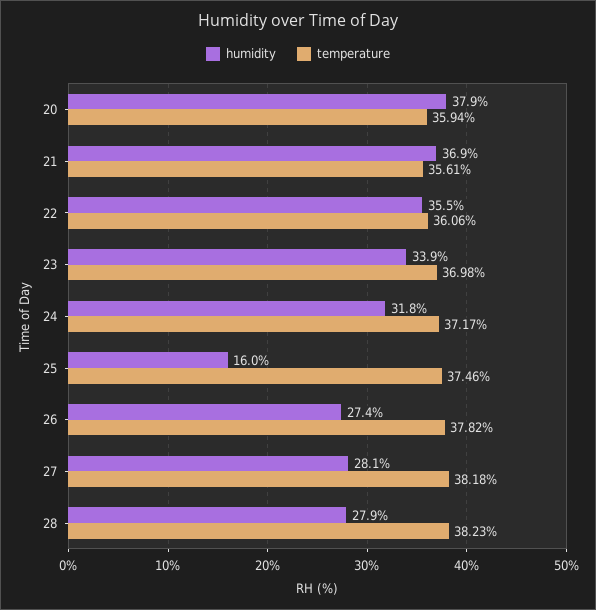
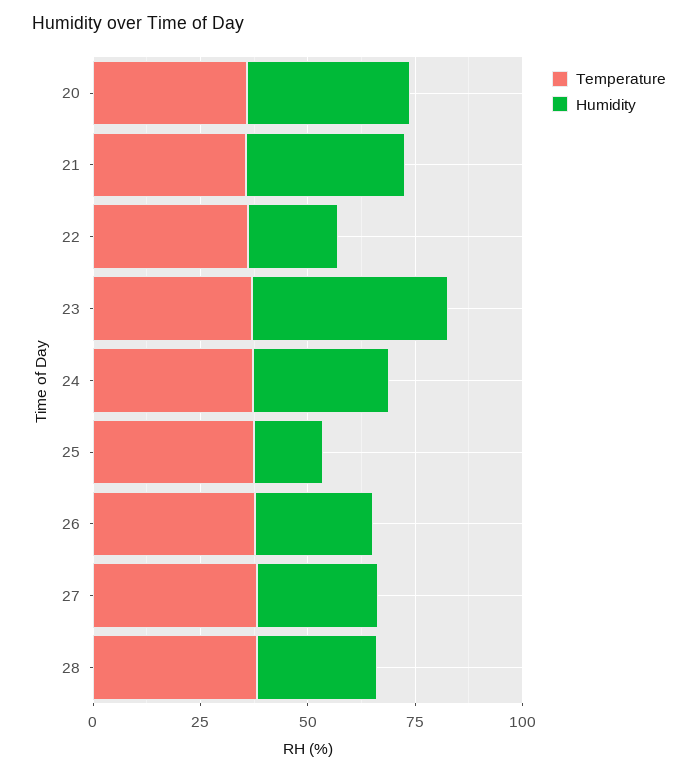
  {
    "humidity": {
      "20": 37.9,
      "21": 36.9,
-     "22": 35.5,
+     "22": 20,
-     "23": 33.9,
+     "23": 45,
      "24": 31.8,
      "25": 16,
      "26": 27.4,
      "27": 28.1,
      "28": 27.9
    },
    "temperature": {
      "20": 35.94,
      "21": 35.61,
      "22": 36.06,
      "23": 36.98,
      "24": 37.17,
      "25": 37.46,
      "26": 37.82,
      "27": 38.18,
      "28": 38.23
    }
  }

